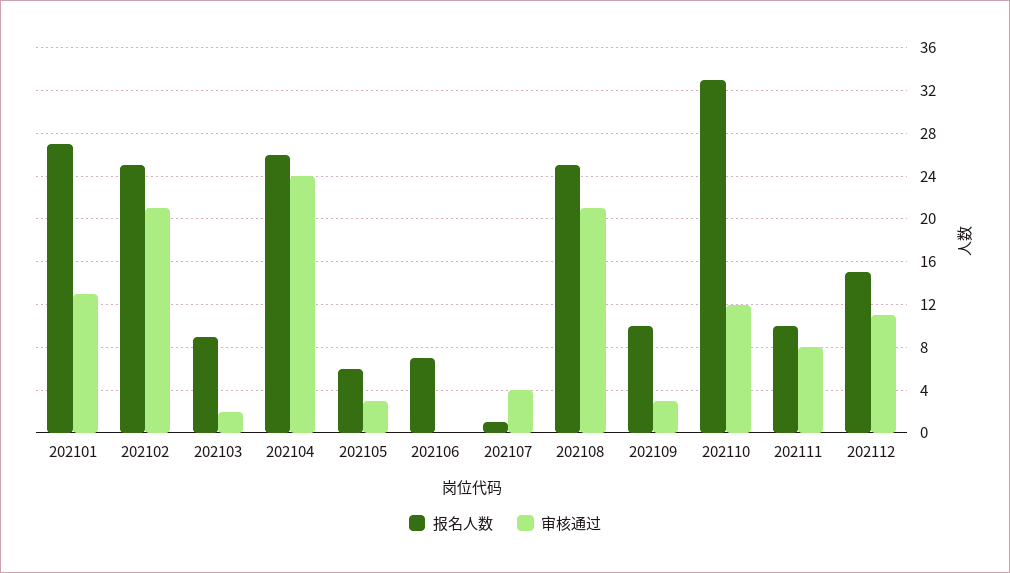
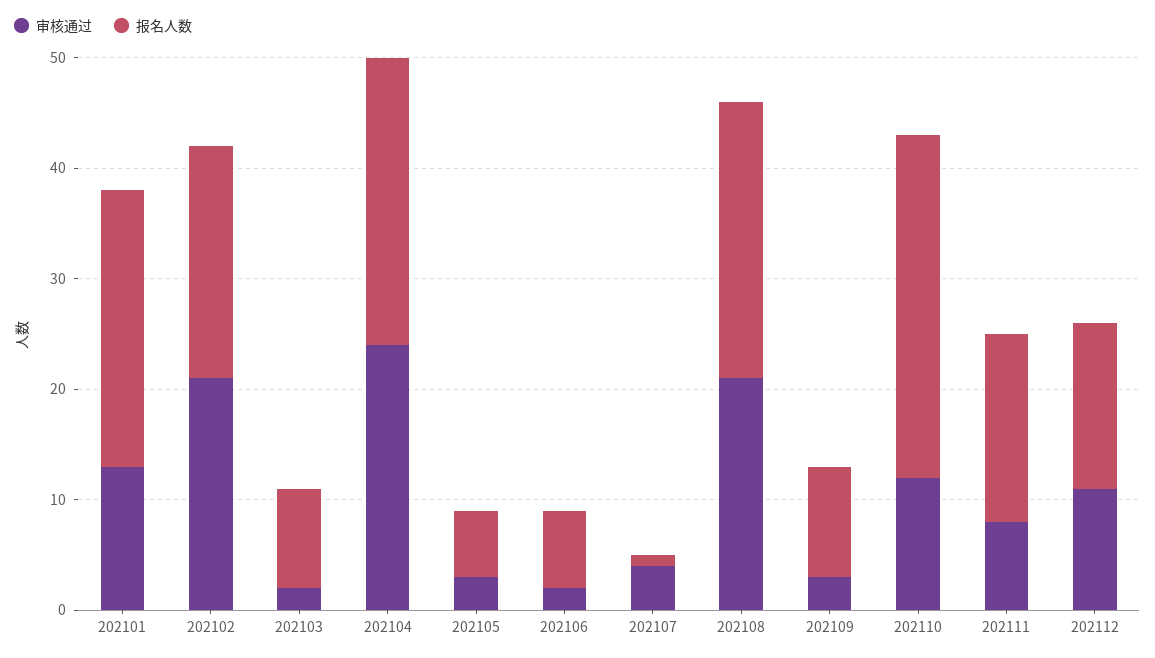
  {
    "报名人数": {
-     "202101": 27,
+     "202101": 25,
-     "202102": 25,
+     "202102": 21,
      "202103": 9,
      "202104": 26,
      "202105": 6,
      "202106": 7,
      "202107": 1,
      "202108": 25,
      "202109": 10,
-     "202110": 33,
+     "202110": 31,
-     "202111": 10,
+     "202111": 17,
      "202112": 15
    },
    "审核通过": {
      "202101": 13,
      "202102": 21,
      "202103": 2,
      "202104": 24,
      "202105": 3,
-     "202106": 0,
+     "202106": 2,
      "202107": 4,
      "202108": 21,
      "202109": 3,
      "202110": 12,
      "202111": 8,
      "202112": 11
    }
  }

